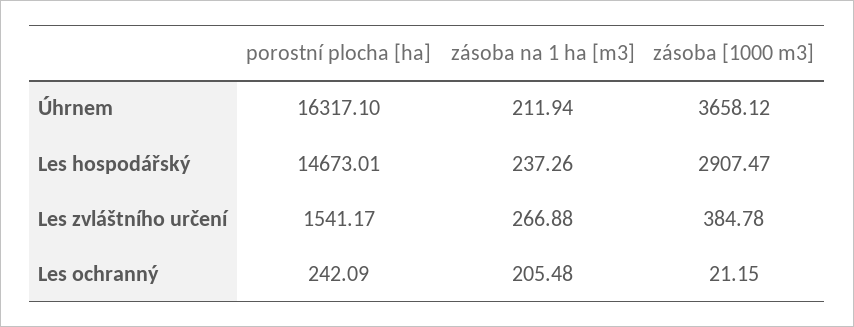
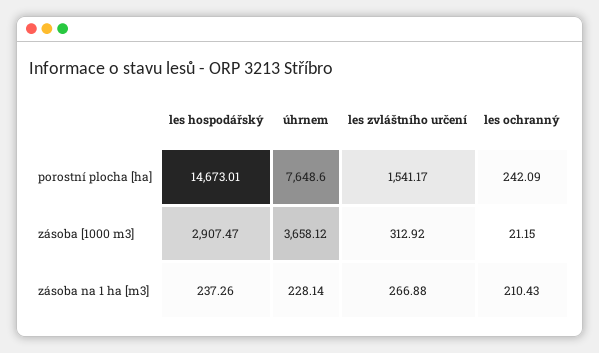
  {
    "porostní plocha [ha]": {
-     "Úhrnem": 16317.1,
+     "Úhrnem": 7648.6,
      "Les hospodářský": 14673.01,
      "Les zvláštního určení": 1541.17,
      "Les ochranný": 242.09
    },
    "zásoba na 1 ha [m3]": {
-     "Úhrnem": 211.94,
+     "Úhrnem": 228.14,
      "Les hospodářský": 237.26,
      "Les zvláštního určení": 266.88,
-     "Les ochranný": 205.48
+     "Les ochranný": 210.43
    },
    "zásoba [1000 m3]": {
      "Úhrnem": 3658.12,
      "Les hospodářský": 2907.47,
-     "Les zvláštního určení": 384.78,
+     "Les zvláštního určení": 312.92,
      "Les ochranný": 21.15
    }
  }

